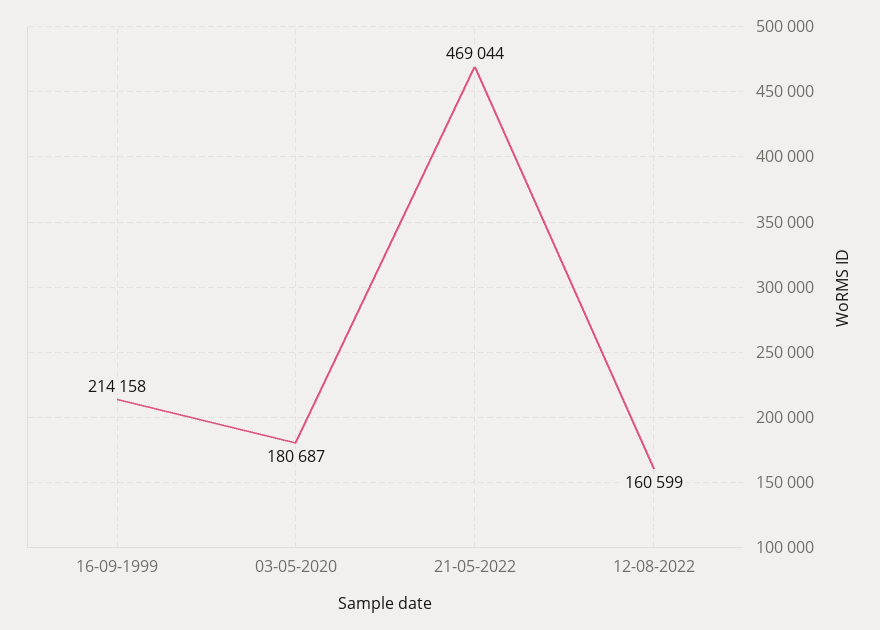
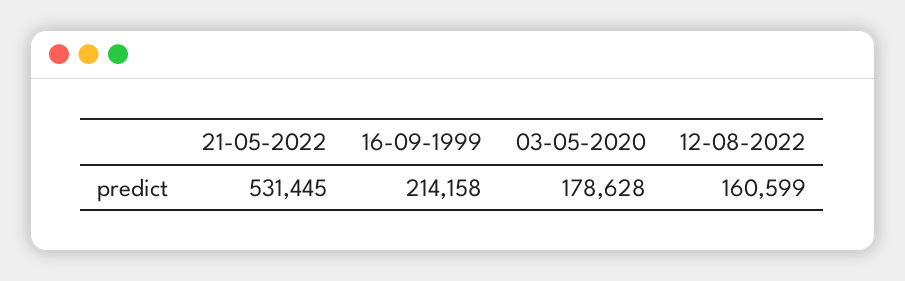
  {
    "16-09-1999": 214158,
-   "03-05-2020": 180687,
+   "03-05-2020": 178628,
-   "21-05-2022": 469044,
+   "21-05-2022": 531445,
    "12-08-2022": 160599
  }

